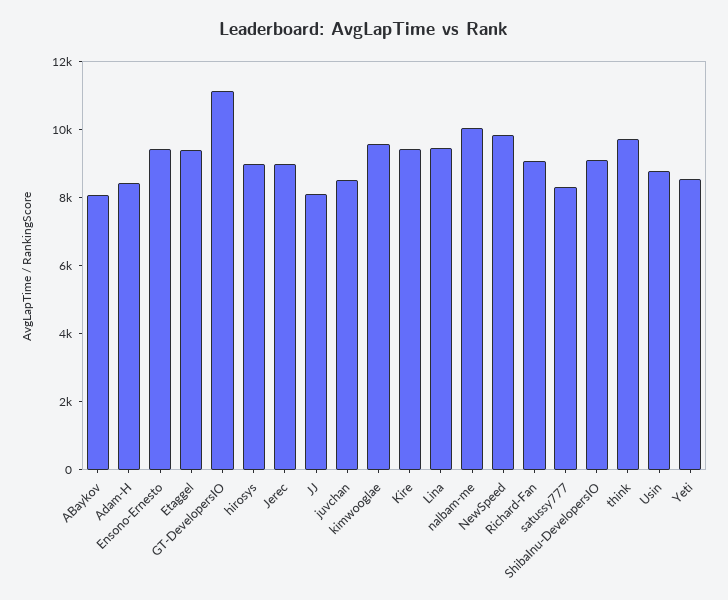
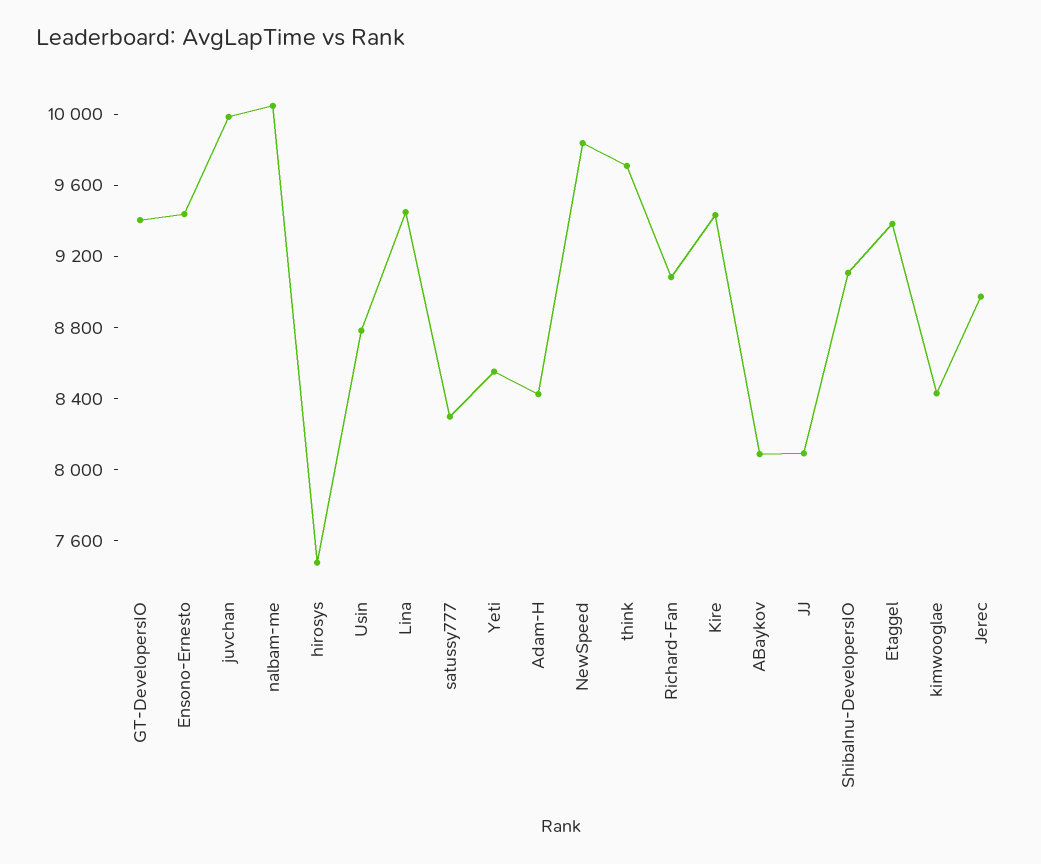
  {
    "ABaykov": 8100,
    "Adam-H": 8400,
    "Ensono-Ernesto": 9400,
    "Etaggel": 9400,
-   "GT-DevelopersIO": 11000,
+   "GT-DevelopersIO": 9400,
-   "hirosys": 9000,
+   "hirosys": 7500,
    "Jerec": 9000,
    "JJ": 8100,
-   "juvchan": 8500,
+   "juvchan": 10000,
-   "kimwooglae": 9500,
+   "kimwooglae": 8400,
    "Kire": 9400,
    "Lina": 9400,
    "nalbam-me": 10000,
    "NewSpeed": 9800,
    "Richard-Fan": 9100,
    "satussy777": 8300,
    "ShibaInu-DevelopersIO": 9100,
    "think": 9700,
    "Usin": 8800,
    "Yeti": 8600
  }

